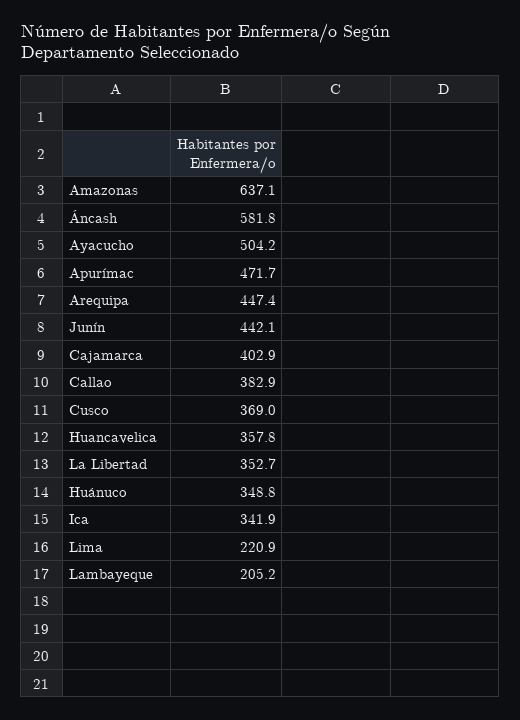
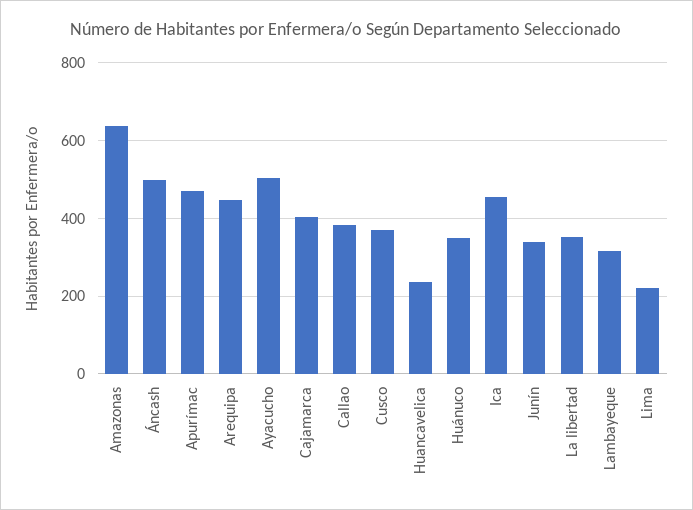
  {
    "Amazonas": 637.1,
-   "Áncash": 581.8,
+   "Áncash": 500,
    "Ayacucho": 504.2,
    "Apurímac": 471.7,
    "Arequipa": 447.4,
-   "Junín": 442.1,
+   "Junín": 340,
    "Cajamarca": 402.9,
    "Callao": 382.9,
    "Cusco": 369,
-   "Huancavelica": 357.8,
+   "Huancavelica": 240,
    "La Libertad": 352.7,
    "Huánuco": 348.8,
-   "Ica": 341.9,
+   "Ica": 460,
    "Lima": 220.9,
-   "Lambayeque": 205.2
+   "Lambayeque": 320
  }

